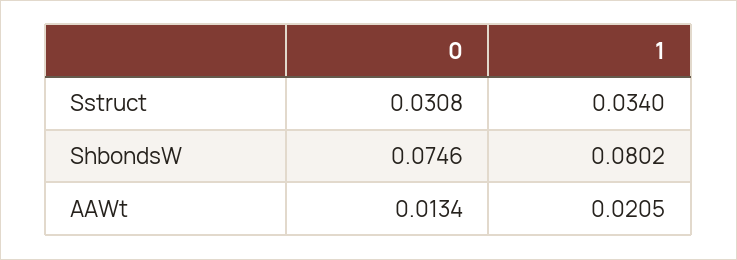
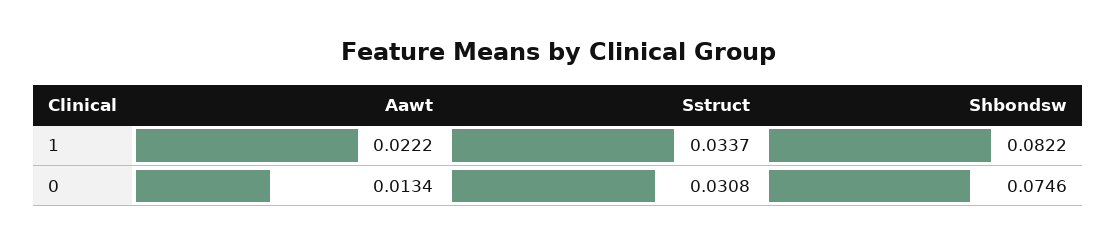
  {
    "0": {
      "Sstruct": 0.0308,
      "ShbondsW": 0.0746,
      "AAWt": 0.0134
    },
    "1": {
-     "Sstruct": 0.034,
+     "Sstruct": 0.0337,
-     "ShbondsW": 0.0802,
+     "ShbondsW": 0.0822,
-     "AAWt": 0.0205
+     "AAWt": 0.0222
    }
  }

